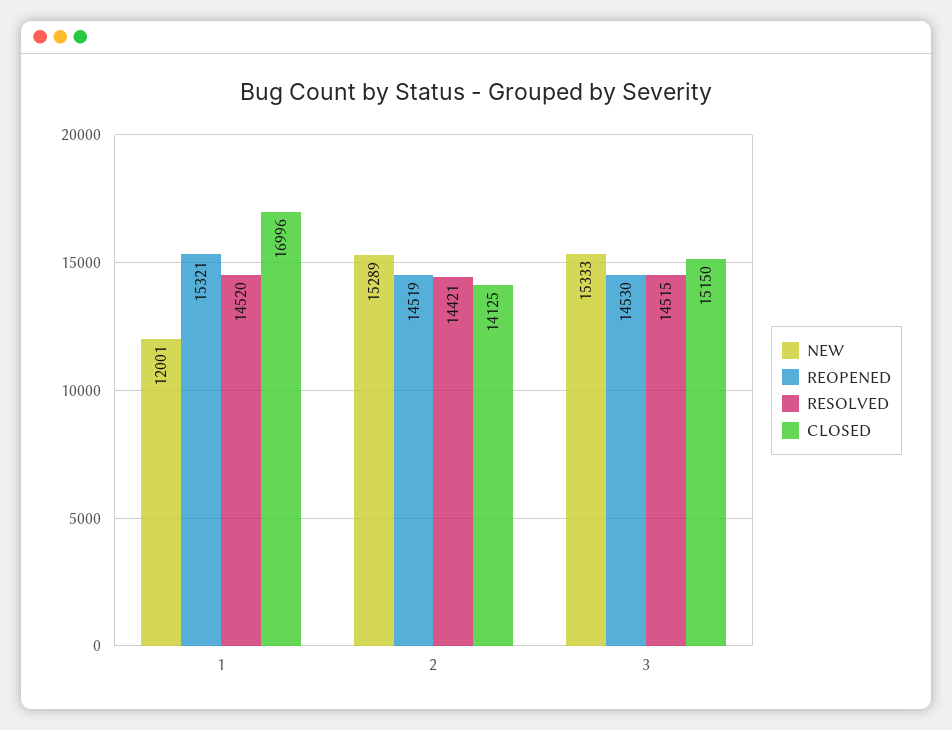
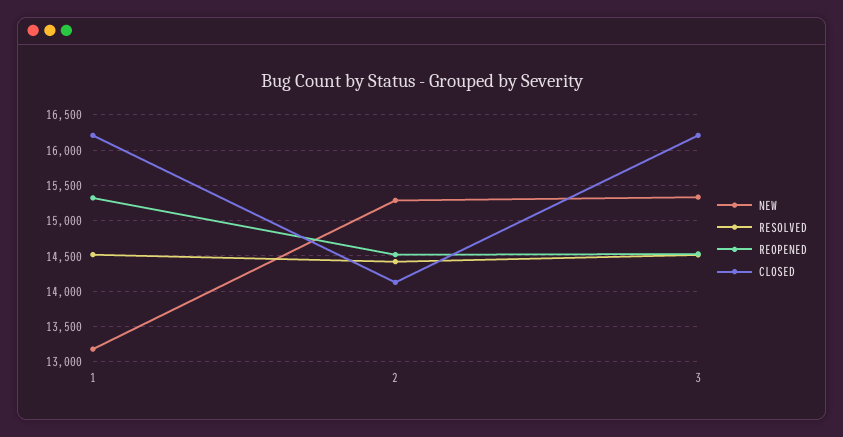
  {
    "NEW": {
-     "1": 12001,
+     "1": 13200,
      "2": 15289,
      "3": 15333
    },
    "REOPENED": {
      "1": 15321,
      "2": 14519,
      "3": 14530
    },
    "RESOLVED": {
      "1": 14520,
      "2": 14421,
      "3": 14515
    },
    "CLOSED": {
-     "1": 16996,
+     "1": 16200,
      "2": 14125,
-     "3": 15150
+     "3": 16200
    }
  }

